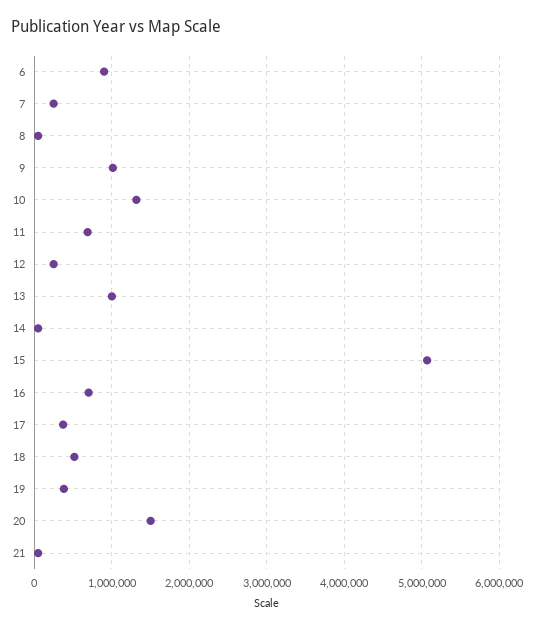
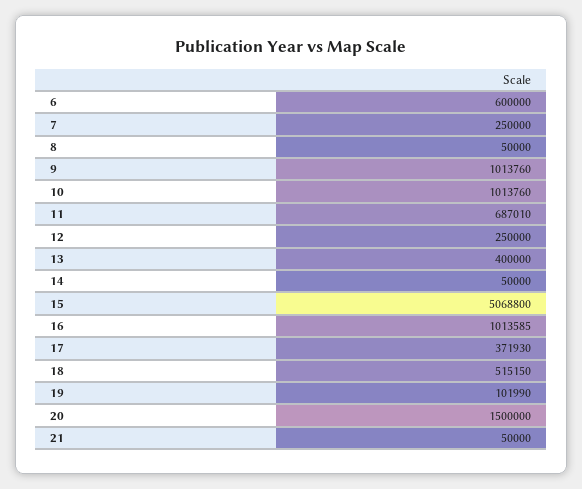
  {
-   "6": 900000,
+   "6": 600000,
    "7": 250000,
    "8": 50000,
    "9": 1013760,
-   "10": 1300000,
+   "10": 1013760,
    "11": 687010,
    "12": 250000,
-   "13": 1000000,
+   "13": 400000,
    "14": 50000,
    "15": 5068800,
-   "16": 700000,
+   "16": 1013585,
    "17": 371930,
    "18": 515150,
-   "19": 400000,
+   "19": 101990,
    "20": 1500000,
    "21": 50000
  }

